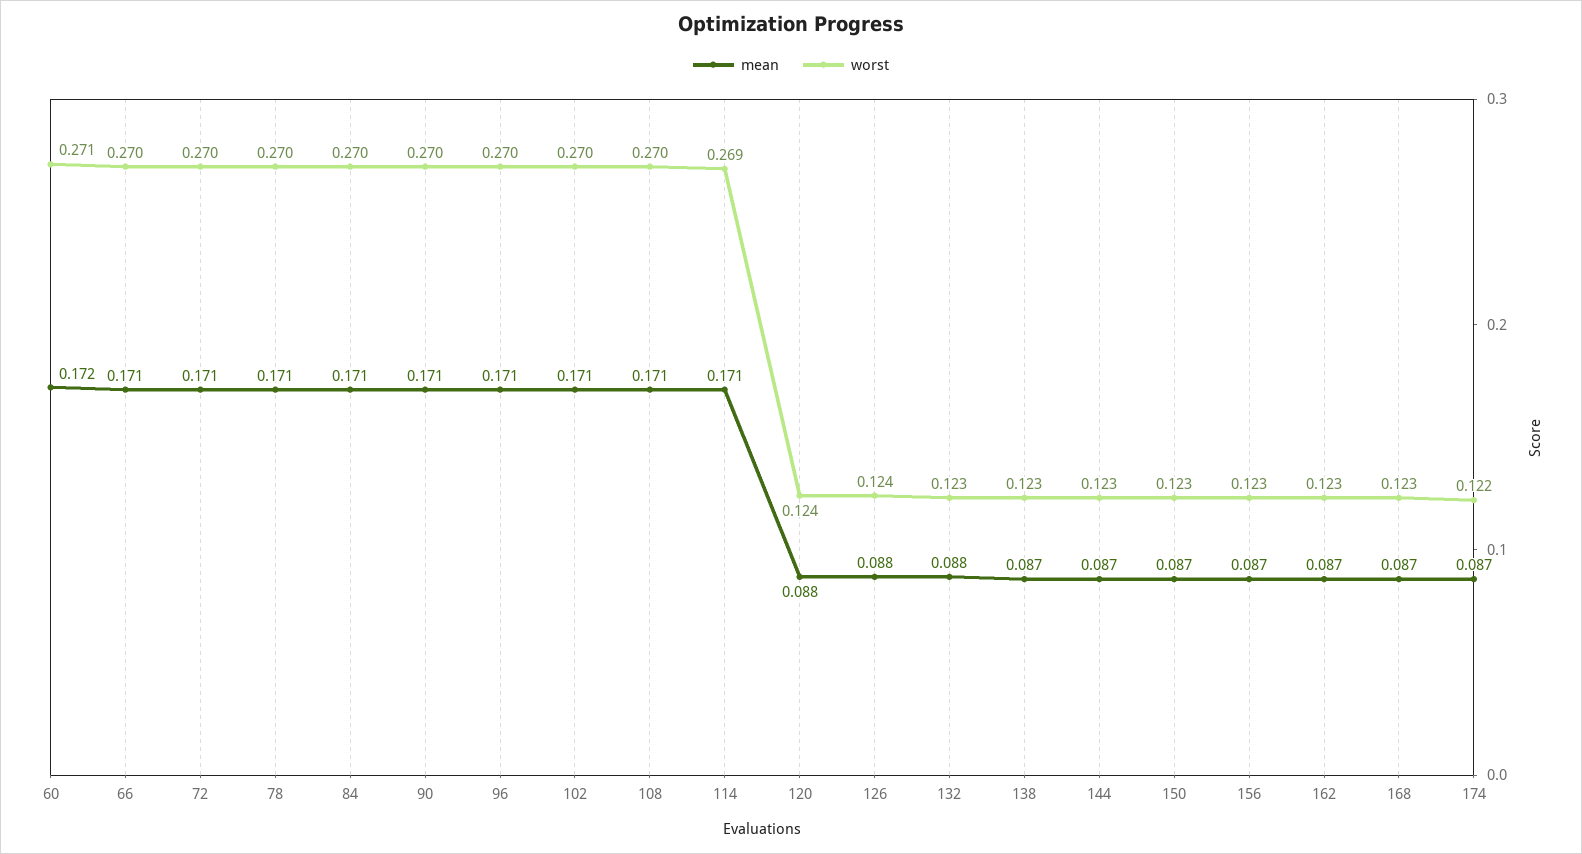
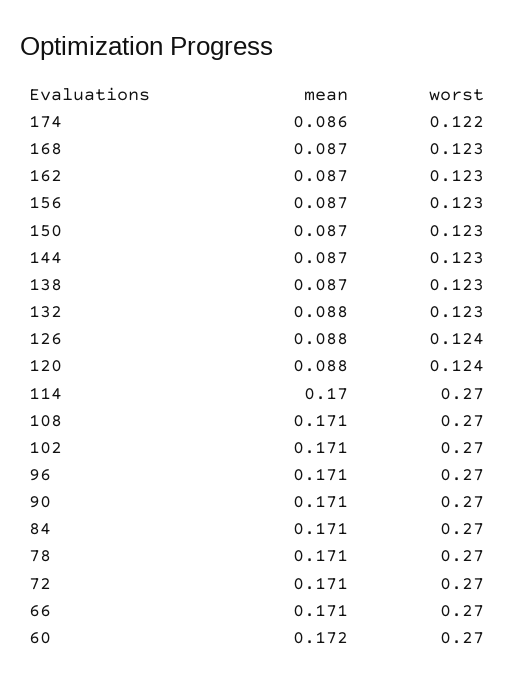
  {
    "mean": {
      "60": 0.172,
      "66": 0.171,
      "72": 0.171,
      "78": 0.171,
      "84": 0.171,
      "90": 0.171,
      "96": 0.171,
      "102": 0.171,
      "108": 0.171,
-     "114": 0.171,
+     "114": 0.17,
      "120": 0.088,
      "126": 0.088,
      "132": 0.088,
      "138": 0.087,
      "144": 0.087,
      "150": 0.087,
      "156": 0.087,
      "162": 0.087,
      "168": 0.087,
-     "174": 0.087
+     "174": 0.086
    },
    "worst": {
-     "60": 0.271,
+     "60": 0.27,
      "66": 0.27,
      "72": 0.27,
      "78": 0.27,
      "84": 0.27,
      "90": 0.27,
      "96": 0.27,
      "102": 0.27,
      "108": 0.27,
-     "114": 0.269,
+     "114": 0.27,
      "120": 0.124,
      "126": 0.124,
      "132": 0.123,
      "138": 0.123,
      "144": 0.123,
      "150": 0.123,
      "156": 0.123,
      "162": 0.123,
      "168": 0.123,
      "174": 0.122
    }
  }

